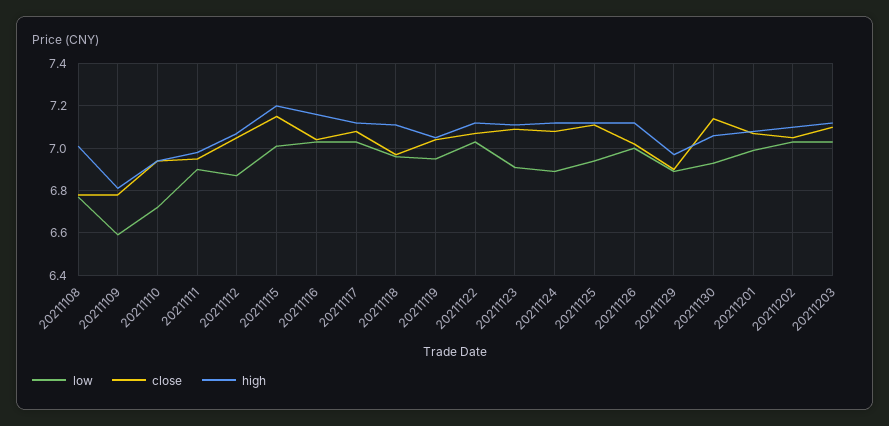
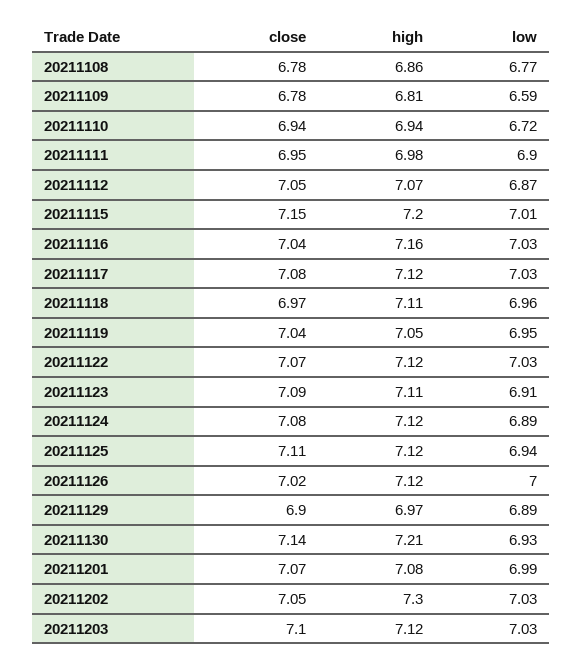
  {
    "low": {
      "20211108": 6.77,
      "20211109": 6.59,
      "20211110": 6.72,
      "20211111": 6.9,
      "20211112": 6.87,
      "20211115": 7.01,
      "20211116": 7.03,
      "20211117": 7.03,
      "20211118": 6.96,
      "20211119": 6.95,
      "20211122": 7.03,
      "20211123": 6.91,
      "20211124": 6.89,
      "20211125": 6.94,
      "20211126": 7,
      "20211129": 6.89,
      "20211130": 6.93,
      "20211201": 6.99,
      "20211202": 7.03,
      "20211203": 7.03
    },
    "close": {
      "20211108": 6.78,
      "20211109": 6.78,
      "20211110": 6.94,
      "20211111": 6.95,
      "20211112": 7.05,
      "20211115": 7.15,
      "20211116": 7.04,
      "20211117": 7.08,
      "20211118": 6.97,
      "20211119": 7.04,
      "20211122": 7.07,
      "20211123": 7.09,
      "20211124": 7.08,
      "20211125": 7.11,
      "20211126": 7.02,
      "20211129": 6.9,
      "20211130": 7.14,
      "20211201": 7.07,
      "20211202": 7.05,
      "20211203": 7.1
    },
    "high": {
-     "20211108": 7,
+     "20211108": 6.86,
      "20211109": 6.81,
      "20211110": 6.94,
      "20211111": 6.98,
      "20211112": 7.07,
      "20211115": 7.2,
      "20211116": 7.16,
      "20211117": 7.12,
      "20211118": 7.11,
      "20211119": 7.05,
      "20211122": 7.12,
      "20211123": 7.11,
      "20211124": 7.12,
      "20211125": 7.12,
      "20211126": 7.12,
      "20211129": 6.97,
-     "20211130": 7.05,
+     "20211130": 7.21,
      "20211201": 7.08,
-     "20211202": 7.1,
+     "20211202": 7.3,
      "20211203": 7.12
    }
  }

